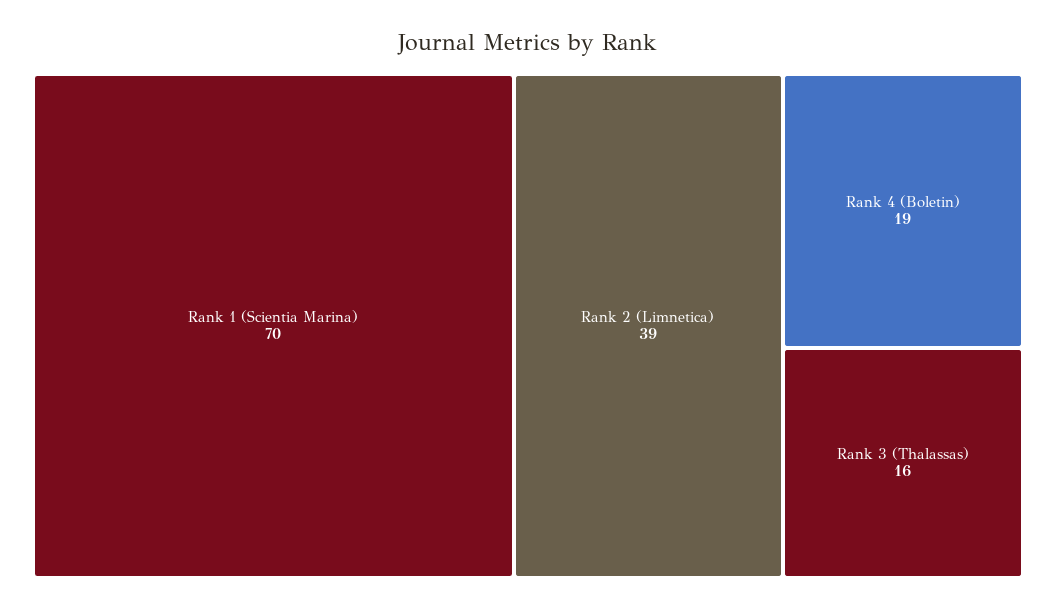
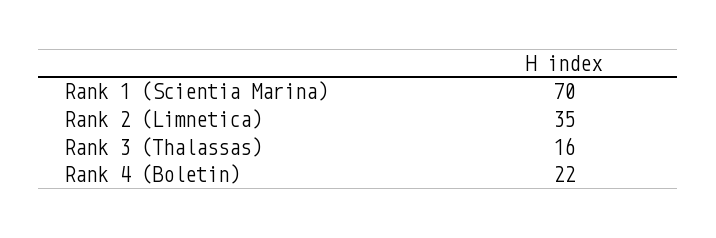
  {
    "Rank 1 (Scientia Marina)": 70,
-   "Rank 2 (Limnetica)": 39,
+   "Rank 2 (Limnetica)": 35,
-   "Rank 4 (Boletin)": 19,
+   "Rank 4 (Boletin)": 22,
    "Rank 3 (Thalassas)": 16
  }

